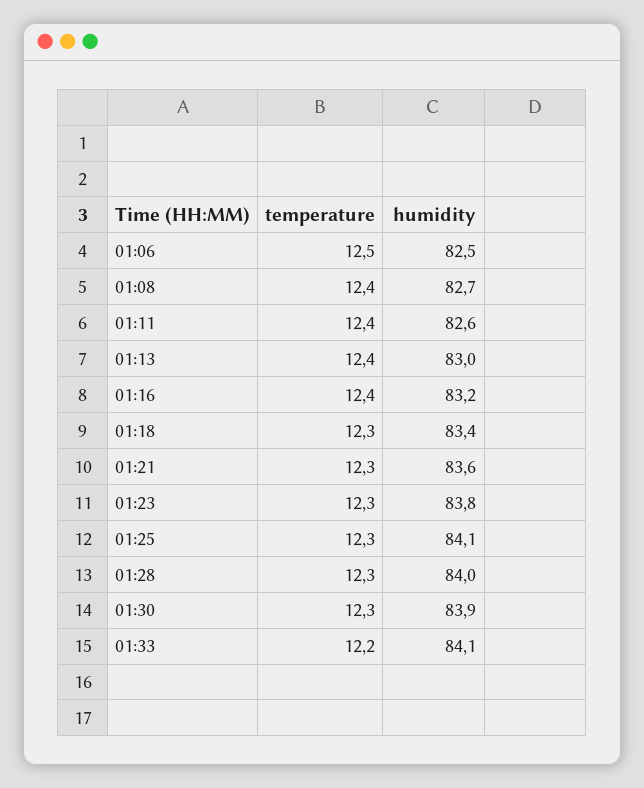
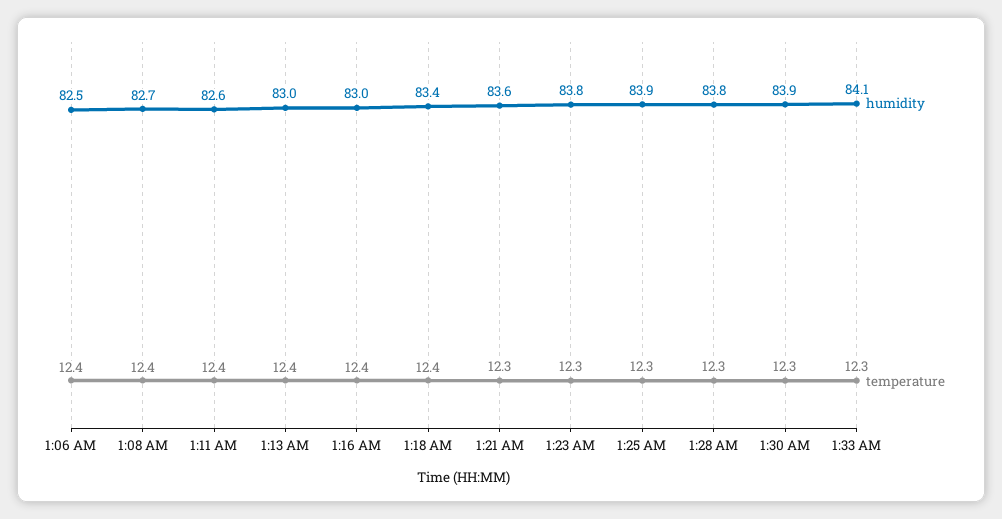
  {
    "temperature": {
-     "01:06": 12.5,
+     "01:06": 12.4,
      "01:08": 12.4,
      "01:11": 12.4,
      "01:13": 12.4,
      "01:16": 12.4,
-     "01:18": 12.3,
+     "01:18": 12.4,
      "01:21": 12.3,
      "01:23": 12.3,
      "01:25": 12.3,
      "01:28": 12.3,
      "01:30": 12.3,
-     "01:33": 12.2
+     "01:33": 12.3
    },
    "humidity": {
      "01:06": 82.5,
      "01:08": 82.7,
      "01:11": 82.6,
      "01:13": 83,
-     "01:16": 83.2,
+     "01:16": 83,
      "01:18": 83.4,
      "01:21": 83.6,
      "01:23": 83.8,
-     "01:25": 84.1,
+     "01:25": 83.9,
-     "01:28": 84,
+     "01:28": 83.8,
      "01:30": 83.9,
      "01:33": 84.1
    }
  }

